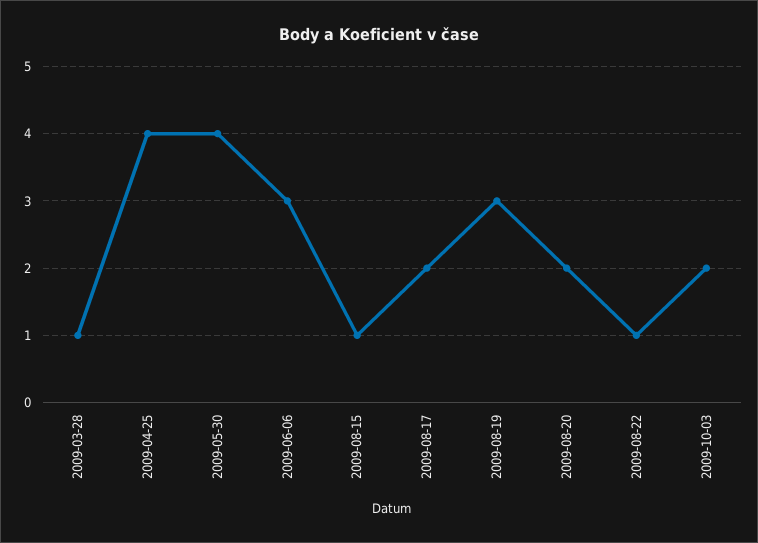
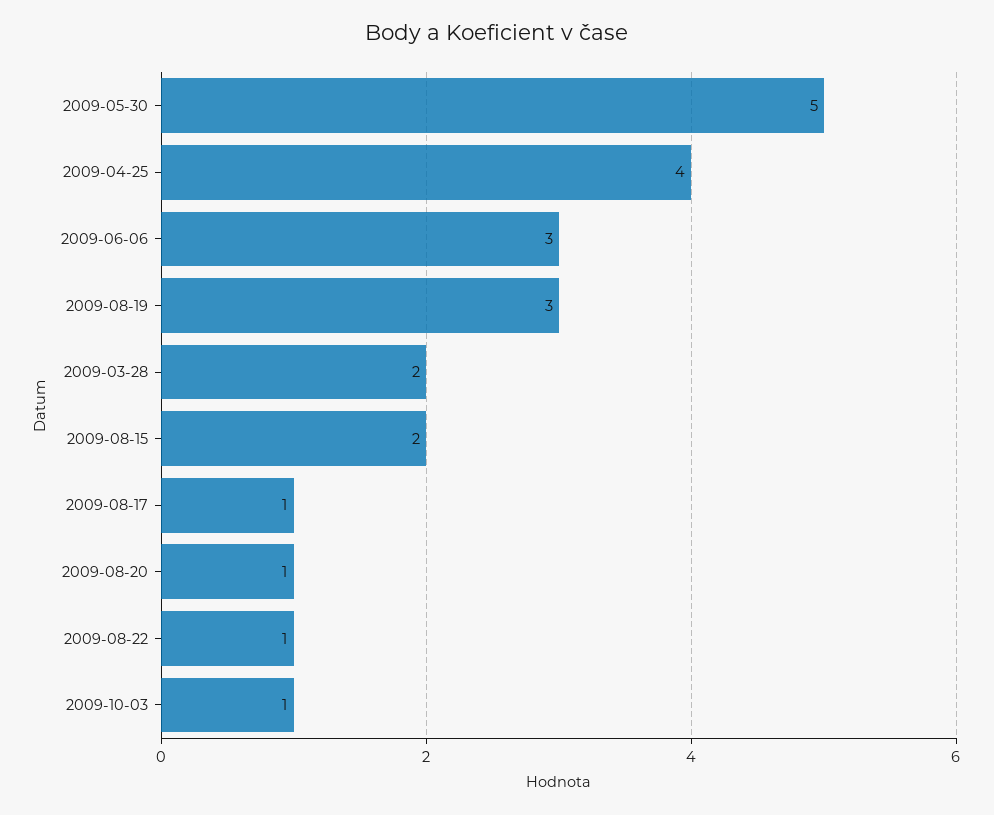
  {
-   "2009-03-28": 1,
+   "2009-03-28": 2,
    "2009-04-25": 4,
-   "2009-05-30": 4,
+   "2009-05-30": 5,
    "2009-06-06": 3,
-   "2009-08-15": 1,
+   "2009-08-15": 2,
-   "2009-08-17": 2,
+   "2009-08-17": 1,
    "2009-08-19": 3,
-   "2009-08-20": 2,
+   "2009-08-20": 1,
    "2009-08-22": 1,
-   "2009-10-03": 2
+   "2009-10-03": 1
  }

